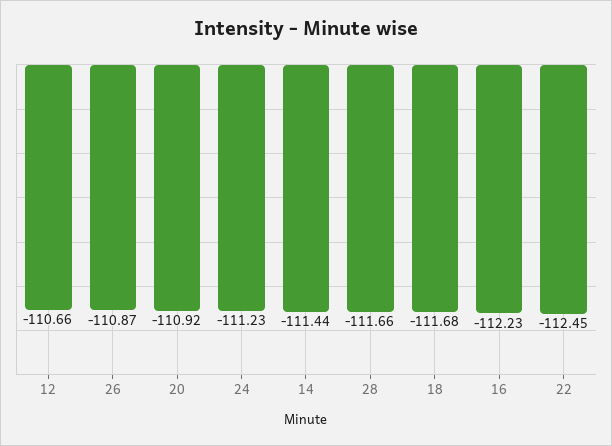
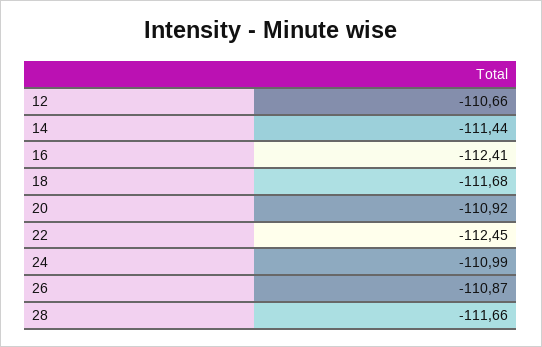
  {
    "12": -110.66,
    "26": -110.87,
    "20": -110.92,
-   "24": -111.23,
+   "24": -110.99,
    "14": -111.44,
    "28": -111.66,
    "18": -111.68,
-   "16": -112.23,
+   "16": -112.41,
    "22": -112.45
  }

